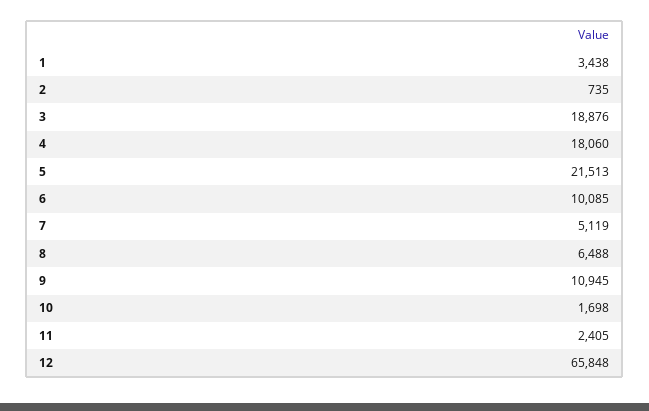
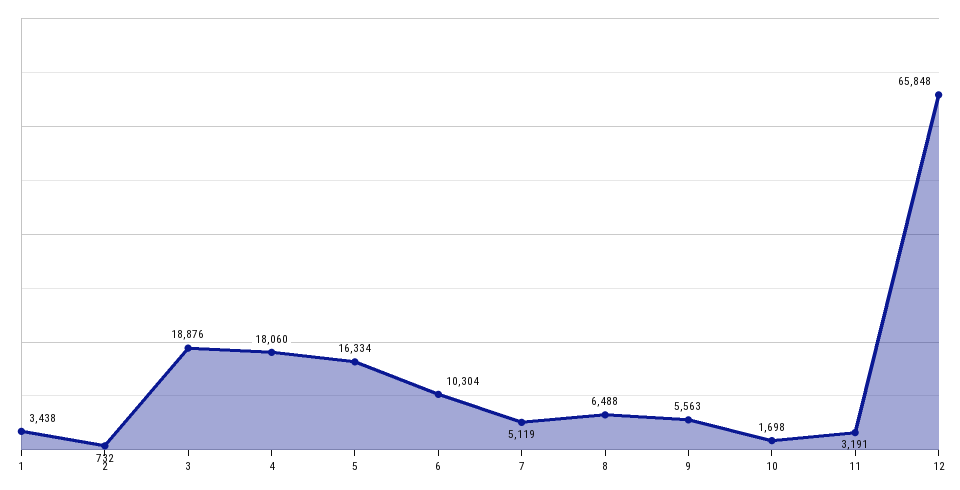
  {
    "1": 3438,
-   "2": 735,
+   "2": 732,
    "3": 18876,
    "4": 18060,
-   "5": 21513,
+   "5": 16334,
-   "6": 10085,
+   "6": 10304,
    "7": 5119,
    "8": 6488,
-   "9": 10945,
+   "9": 5563,
    "10": 1698,
-   "11": 2405,
+   "11": 3191,
    "12": 65848
  }

